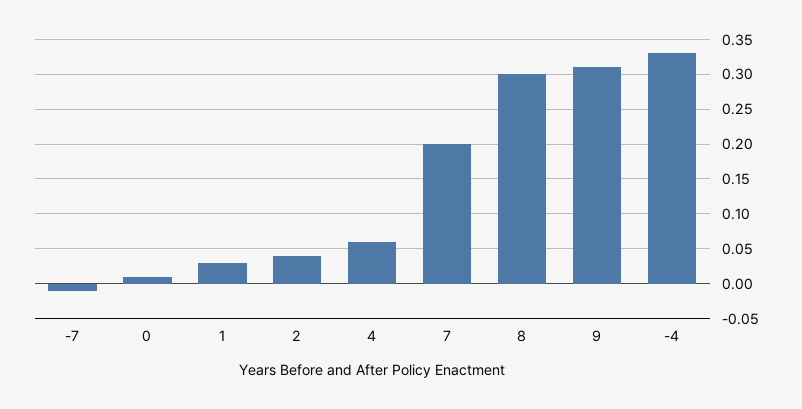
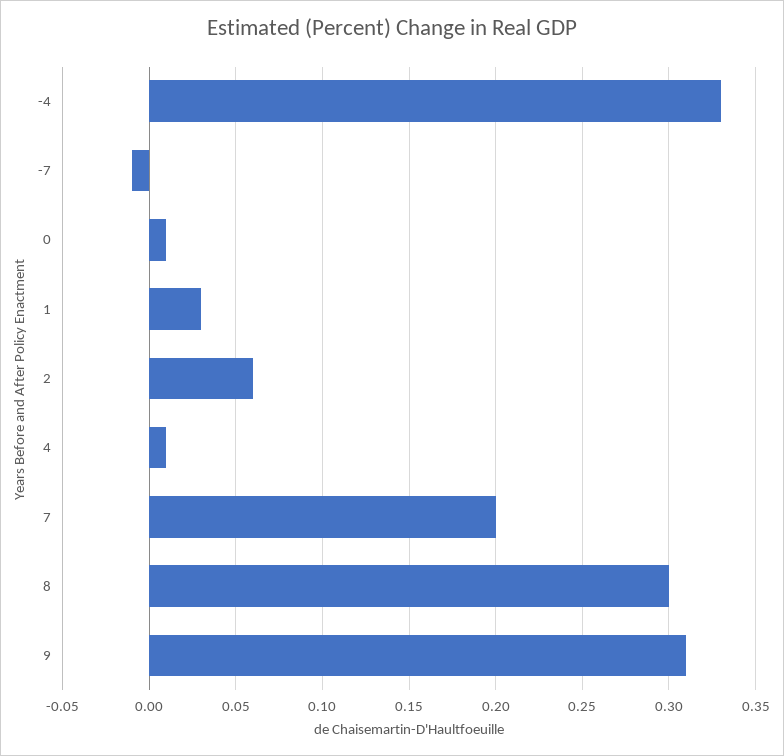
  {
    "-7": -0.01,
    "0": 0.01,
    "1": 0.03,
-   "2": 0.04,
+   "2": 0.06,
-   "4": 0.06,
+   "4": 0.01,
    "7": 0.2,
    "8": 0.3,
    "9": 0.31,
    "-4": 0.33
  }

